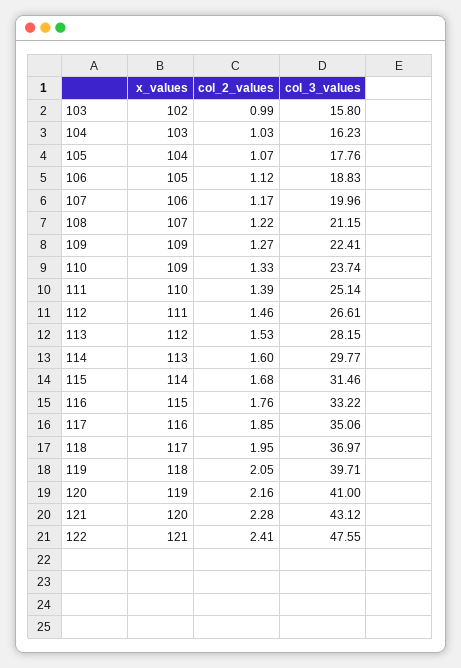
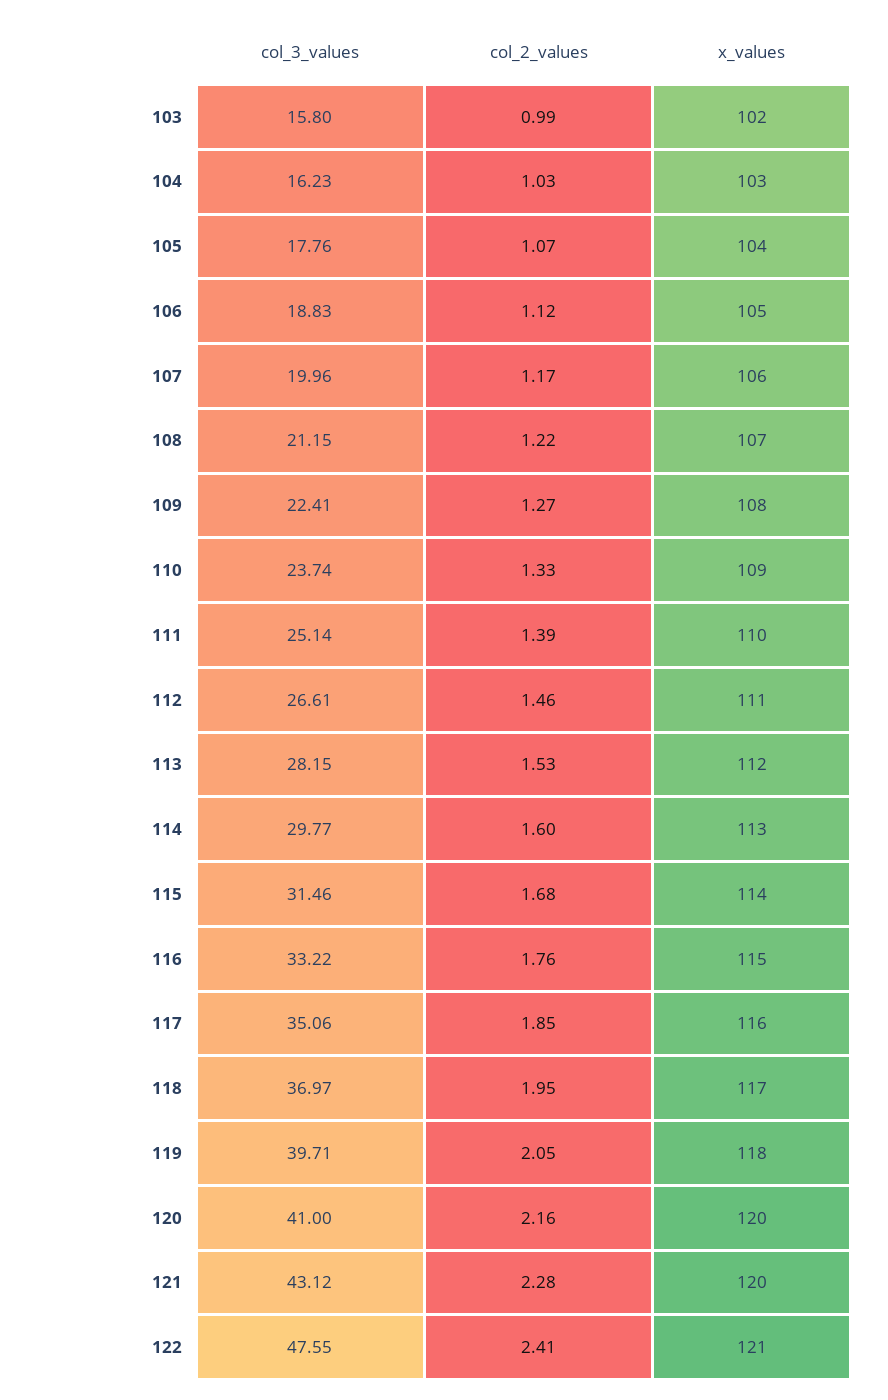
  {
    "x_values": {
      "103": 102,
      "104": 103,
      "105": 104,
      "106": 105,
      "107": 106,
      "108": 107,
-     "109": 109,
+     "109": 108,
      "110": 109,
      "111": 110,
      "112": 111,
      "113": 112,
      "114": 113,
      "115": 114,
      "116": 115,
      "117": 116,
      "118": 117,
      "119": 118,
-     "120": 119,
+     "120": 120,
      "121": 120,
      "122": 121
    },
    "col_2_values": {
      "103": 0.99,
      "104": 1.03,
      "105": 1.07,
      "106": 1.12,
      "107": 1.17,
      "108": 1.22,
      "109": 1.27,
      "110": 1.33,
      "111": 1.39,
      "112": 1.46,
      "113": 1.53,
      "114": 1.6,
      "115": 1.68,
      "116": 1.76,
      "117": 1.85,
      "118": 1.95,
      "119": 2.05,
      "120": 2.16,
      "121": 2.28,
      "122": 2.41
    },
    "col_3_values": {
      "103": 15.8,
      "104": 16.23,
      "105": 17.76,
      "106": 18.83,
      "107": 19.96,
      "108": 21.15,
      "109": 22.41,
      "110": 23.74,
      "111": 25.14,
      "112": 26.61,
      "113": 28.15,
      "114": 29.77,
      "115": 31.46,
      "116": 33.22,
      "117": 35.06,
      "118": 36.97,
      "119": 39.71,
      "120": 41,
      "121": 43.12,
      "122": 47.55
    }
  }

